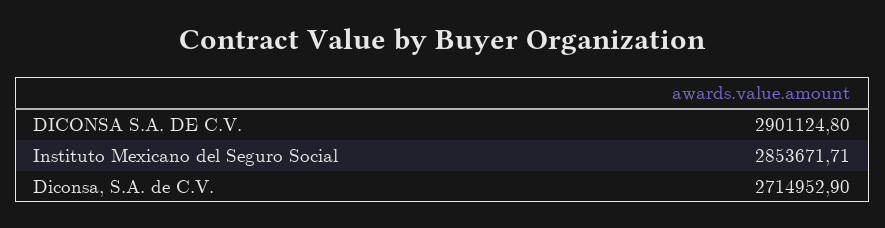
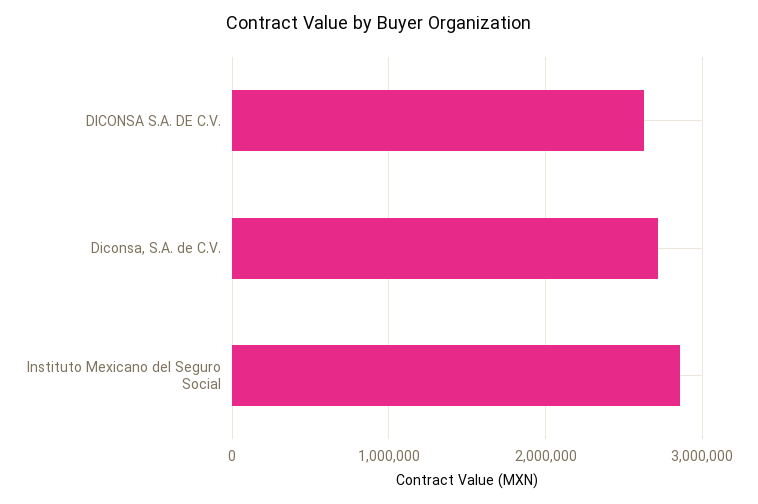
  {
-   "DICONSA S.A. DE C.V.": 2901124.8,
+   "DICONSA S.A. DE C.V.": 2600000,
    "Instituto Mexicano del Seguro Social": 2853671.71,
    "Diconsa, S.A. de C.V.": 2714952.9
  }

